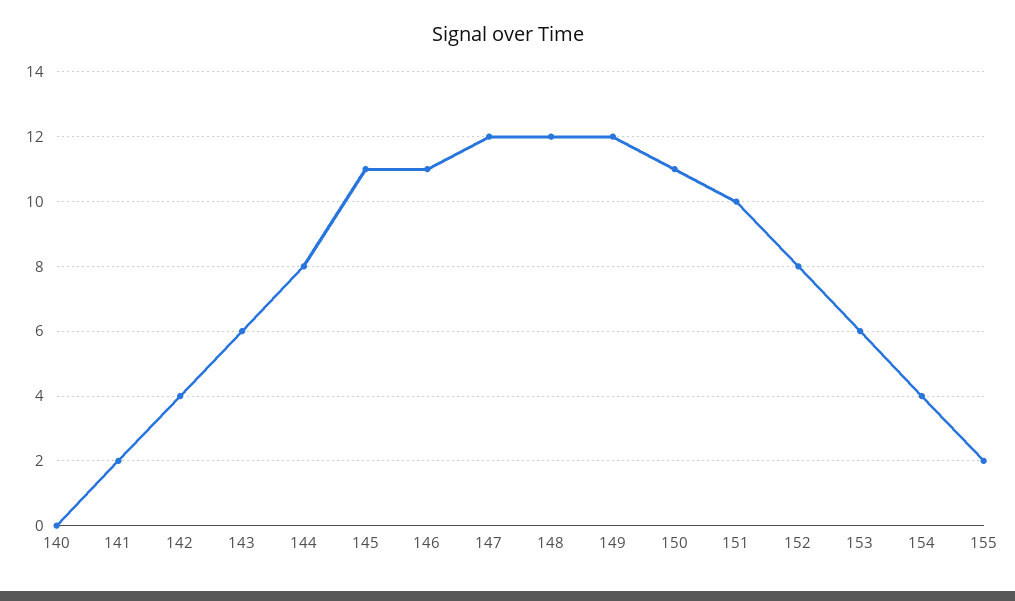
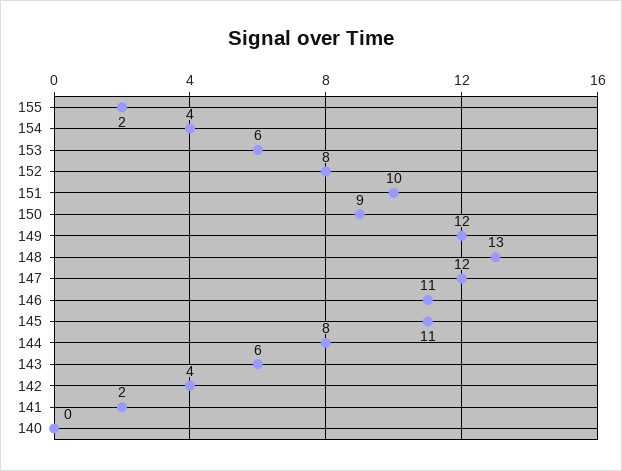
  {
    "140": 0,
    "141": 2,
    "142": 4,
    "143": 6,
    "144": 8,
    "145": 11,
    "146": 11,
    "147": 12,
-   "148": 12,
+   "148": 13,
    "149": 12,
-   "150": 11,
+   "150": 9,
    "151": 10,
    "152": 8,
    "153": 6,
    "154": 4,
    "155": 2
  }

